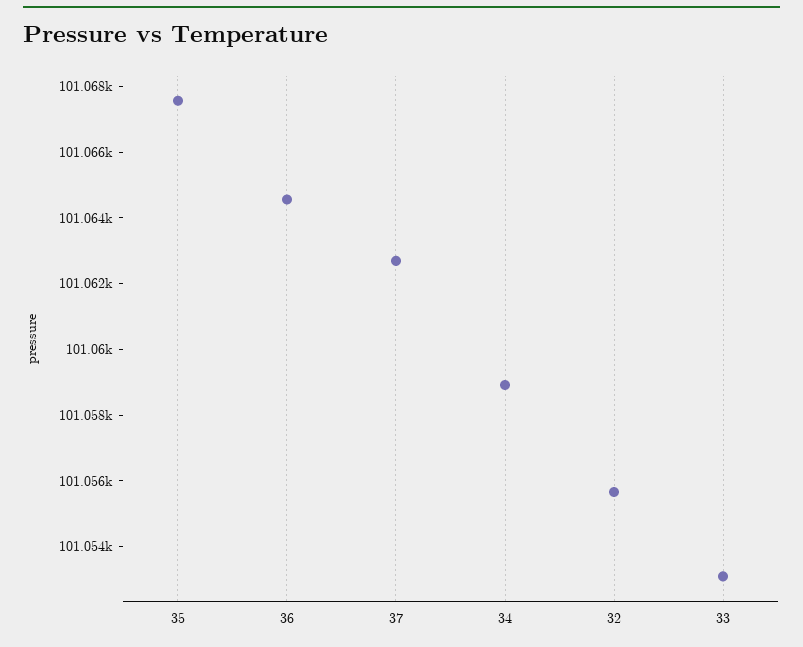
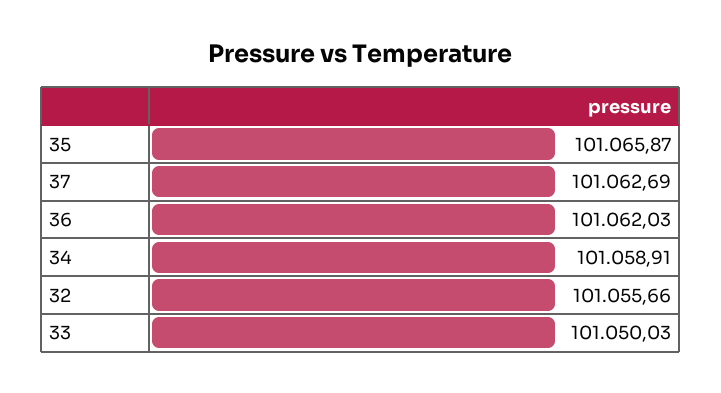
  {
-   "35": 101067.5,
+   "35": 101065.87,
-   "36": 101064.5,
+   "36": 101062.03,
    "37": 101062.69,
    "34": 101058.91,
    "32": 101055.66,
-   "33": 101053
+   "33": 101050.03
  }

